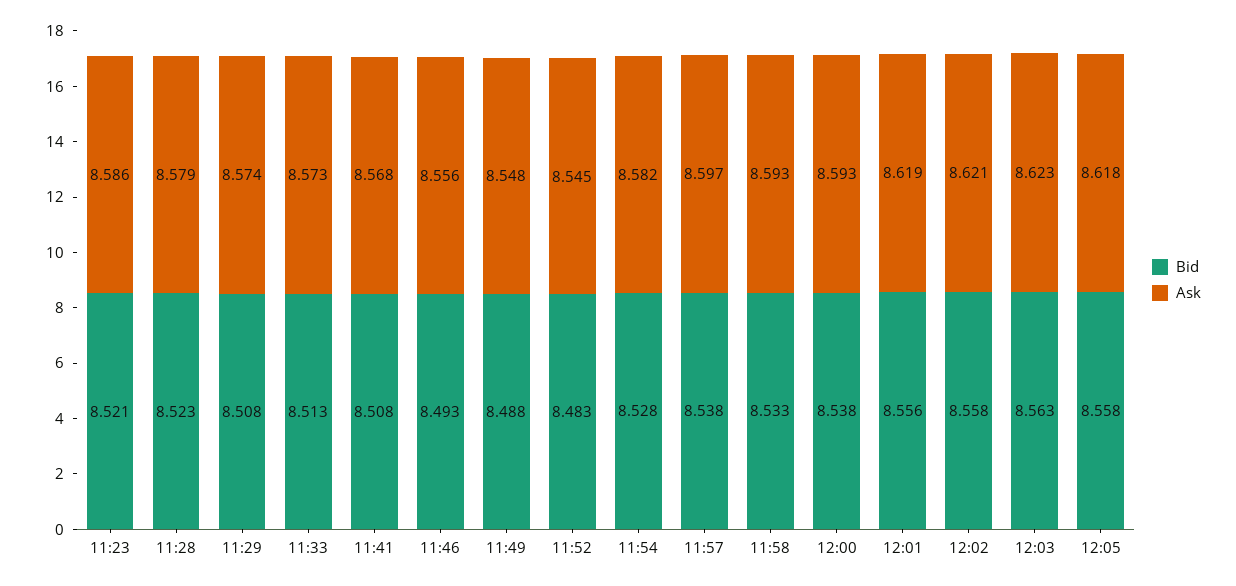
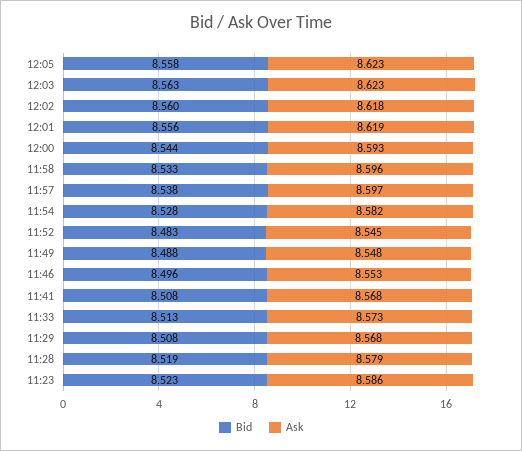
  {
    "Bid": {
-     "11:23": 8.521,
+     "11:23": 8.523,
-     "11:28": 8.523,
+     "11:28": 8.519,
      "11:29": 8.508,
      "11:33": 8.513,
      "11:41": 8.508,
-     "11:46": 8.493,
+     "11:46": 8.496,
      "11:49": 8.488,
      "11:52": 8.483,
      "11:54": 8.528,
      "11:57": 8.538,
      "11:58": 8.533,
-     "12:00": 8.538,
+     "12:00": 8.544,
      "12:01": 8.556,
-     "12:02": 8.558,
+     "12:02": 8.56,
      "12:03": 8.563,
      "12:05": 8.558
    },
    "Ask": {
      "11:23": 8.586,
      "11:28": 8.579,
-     "11:29": 8.574,
+     "11:29": 8.568,
      "11:33": 8.573,
      "11:41": 8.568,
-     "11:46": 8.556,
+     "11:46": 8.553,
      "11:49": 8.548,
      "11:52": 8.545,
      "11:54": 8.582,
      "11:57": 8.597,
-     "11:58": 8.593,
+     "11:58": 8.596,
      "12:00": 8.593,
      "12:01": 8.619,
-     "12:02": 8.621,
+     "12:02": 8.618,
      "12:03": 8.623,
-     "12:05": 8.618
+     "12:05": 8.623
    }
  }

